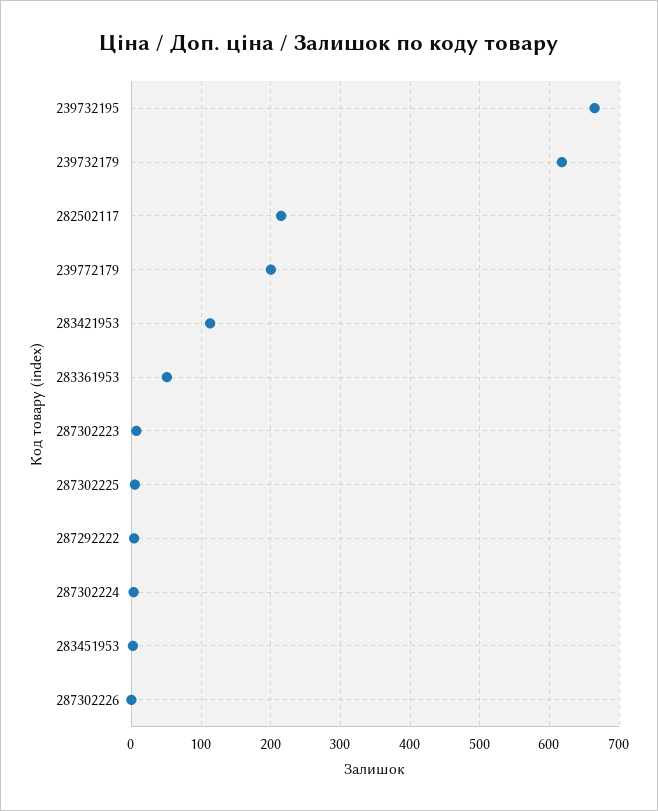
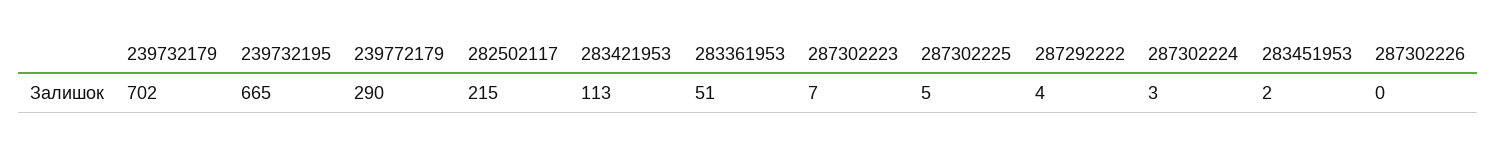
  {
    "239732195": 665,
-   "239732179": 620,
+   "239732179": 702,
    "282502117": 215,
-   "239772179": 200,
+   "239772179": 290,
    "283421953": 113,
    "283361953": 51,
    "287302223": 7,
    "287302225": 5,
    "287292222": 4,
    "287302224": 3,
    "283451953": 2,
    "287302226": 0
  }

